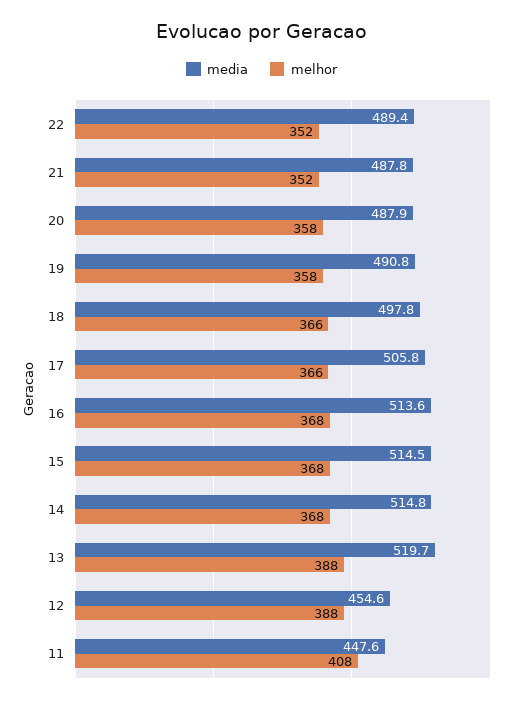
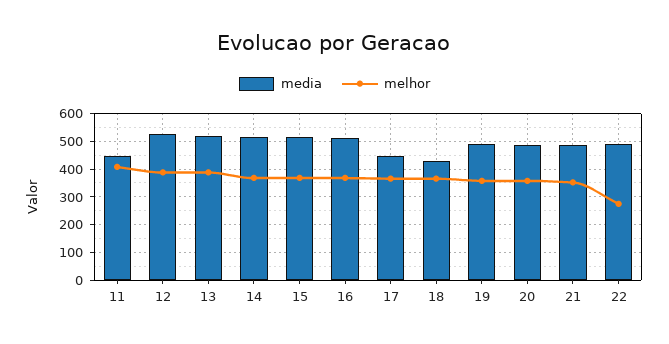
  {
    "media": {
      "22": 489.4,
      "21": 487.8,
      "20": 487.9,
      "19": 490.8,
-     "18": 497.8,
+     "18": 425,
-     "17": 505.8,
+     "17": 450,
      "16": 513.6,
      "15": 514.5,
      "14": 514.8,
      "13": 519.7,
-     "12": 454.6,
+     "12": 525,
      "11": 447.6
    },
    "melhor": {
-     "22": 352,
+     "22": 275,
      "21": 352,
      "20": 358,
      "19": 358,
      "18": 366,
      "17": 366,
      "16": 368,
      "15": 368,
      "14": 368,
      "13": 388,
      "12": 388,
      "11": 408
    }
  }

